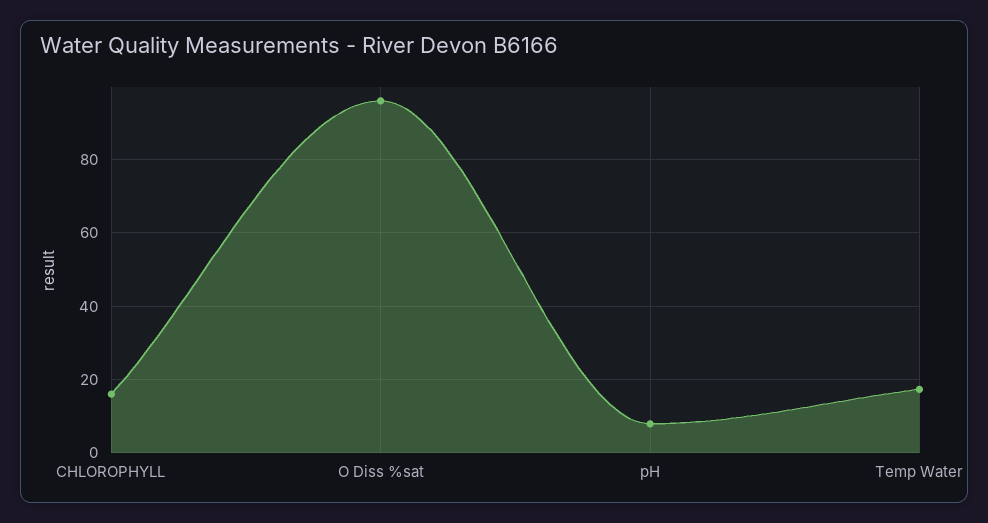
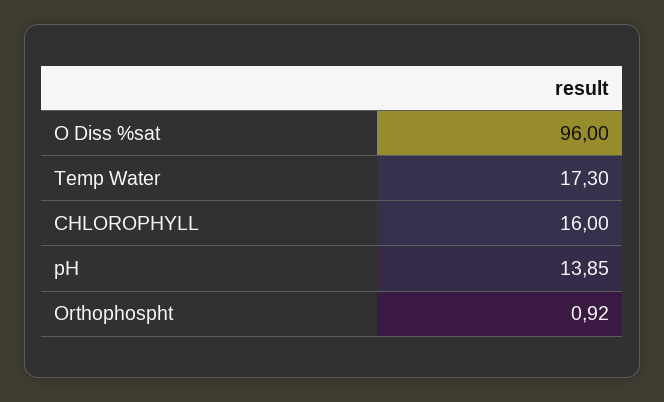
  {
    "CHLOROPHYLL": 16,
    "O Diss %sat": 96,
-   "pH": 8,
+   "pH": 13.85,
-   "Temp Water": 17.3
+   "Temp Water": 17.3,
+   "Orthophospht": 0.92
  }

